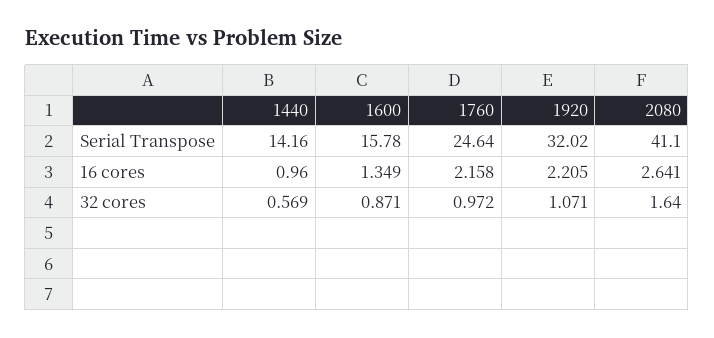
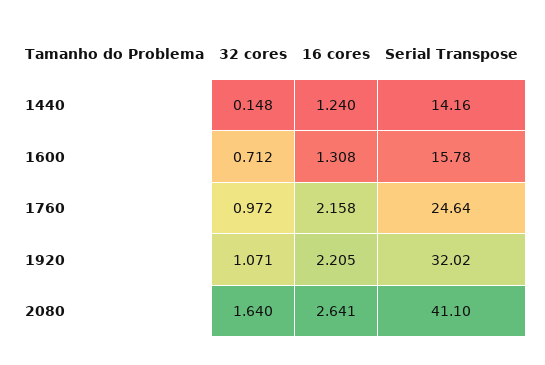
  {
    "1440": {
      "Serial Transpose": 14.16,
-     "16 cores": 0.96,
+     "16 cores": 1.24,
-     "32 cores": 0.569
+     "32 cores": 0.148
    },
    "1600": {
      "Serial Transpose": 15.78,
-     "16 cores": 1.349,
+     "16 cores": 1.308,
-     "32 cores": 0.871
+     "32 cores": 0.712
    },
    "1760": {
      "Serial Transpose": 24.64,
      "16 cores": 2.158,
      "32 cores": 0.972
    },
    "1920": {
      "Serial Transpose": 32.02,
      "16 cores": 2.205,
      "32 cores": 1.071
    },
    "2080": {
      "Serial Transpose": 41.1,
      "16 cores": 2.641,
      "32 cores": 1.64
    }
  }

